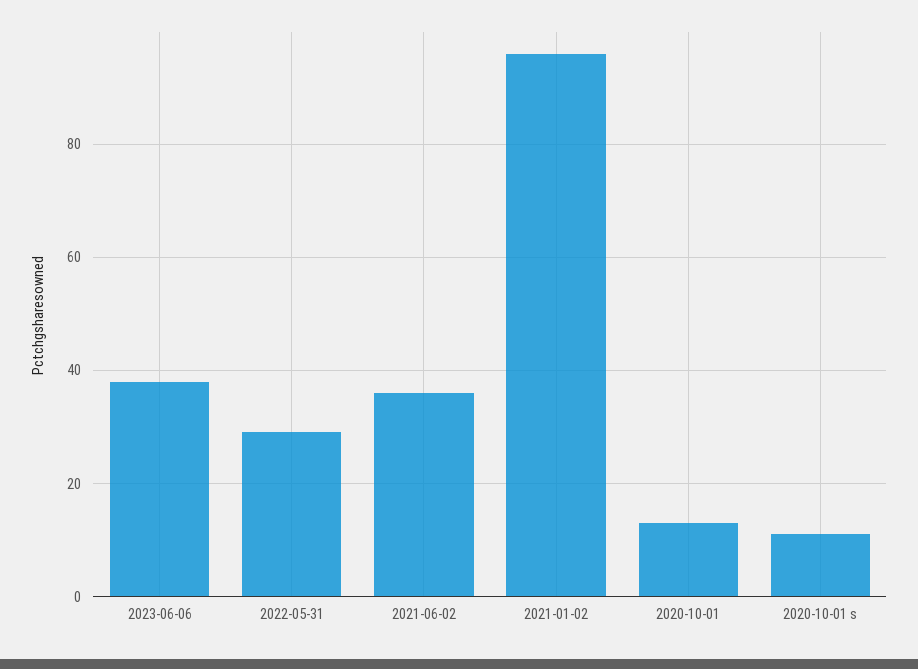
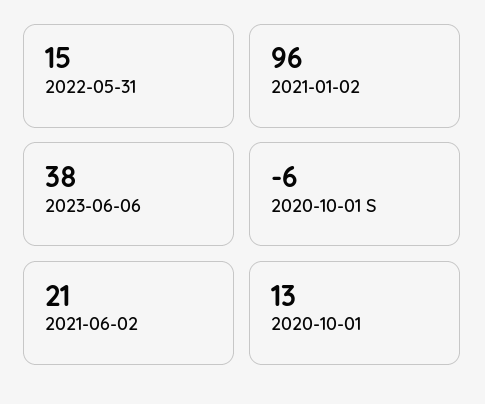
  {
    "2023-06-06": 38,
-   "2022-05-31": 30,
+   "2022-05-31": 15,
-   "2021-06-02": 35,
+   "2021-06-02": 21,
    "2021-01-02": 96,
    "2020-10-01": 13,
-   "2020-10-01 s": 10
+   "2020-10-01 s": -6
  }

